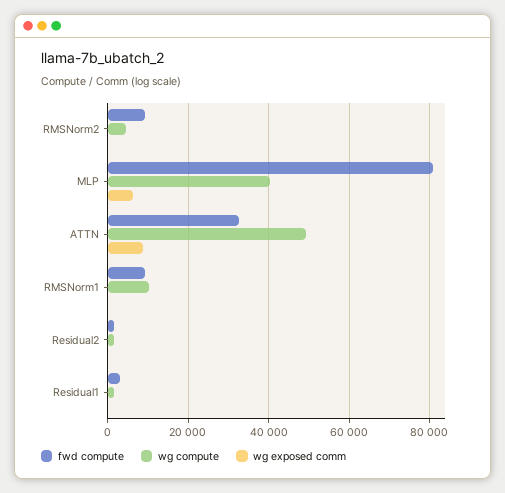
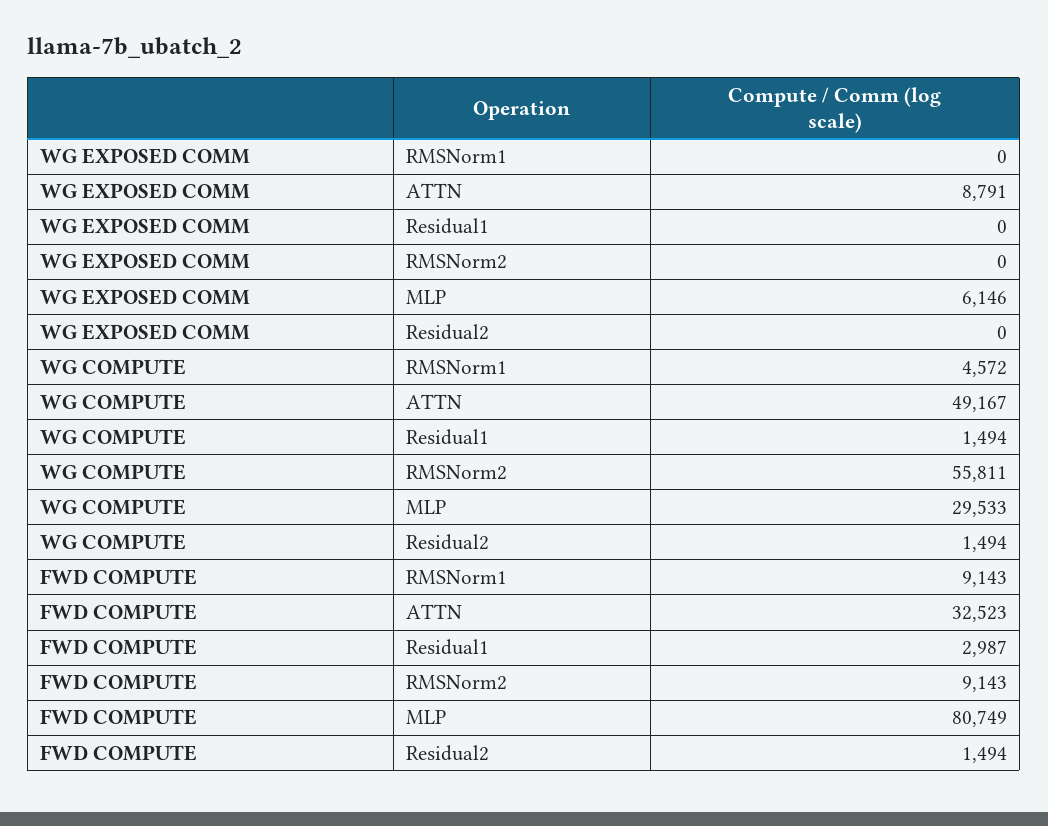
  {
    "fwd compute": {
      "RMSNorm2": 9143,
      "MLP": 80749,
      "ATTN": 32523,
      "RMSNorm1": 9143,
      "Residual2": 1494,
      "Residual1": 2987
    },
    "wg compute": {
-     "RMSNorm2": 4000,
+     "RMSNorm2": 55811,
-     "MLP": 40000,
+     "MLP": 29533,
      "ATTN": 49167,
-     "RMSNorm1": 10000,
+     "RMSNorm1": 4572,
      "Residual2": 1494,
      "Residual1": 1494
    },
    "wg exposed comm": {
      "RMSNorm2": 0,
      "MLP": 6146,
      "ATTN": 8791,
      "RMSNorm1": 0,
      "Residual2": 0,
      "Residual1": 0
    }
  }

